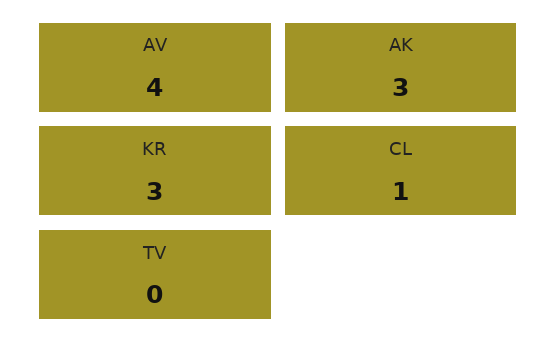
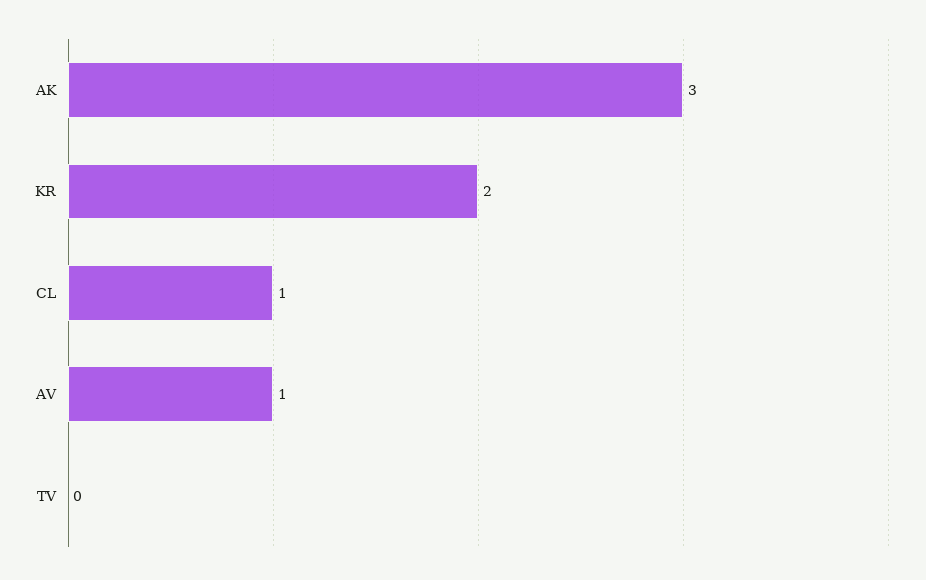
  {
-   "AV": 4,
+   "AV": 1,
    "AK": 3,
-   "KR": 3,
+   "KR": 2,
    "CL": 1,
    "TV": 0
  }

